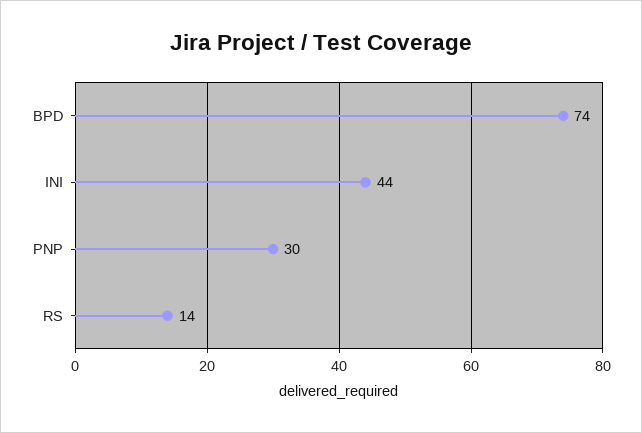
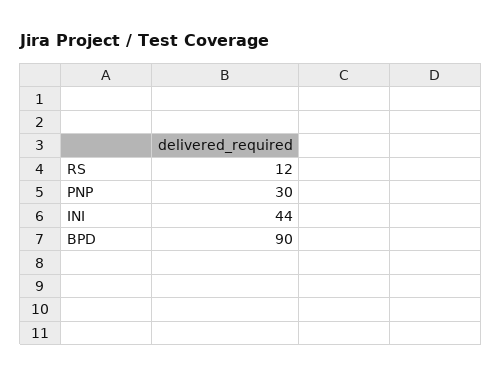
  {
-   "BPD": 74,
+   "BPD": 90,
    "INI": 44,
    "PNP": 30,
-   "RS": 14
+   "RS": 12
  }

